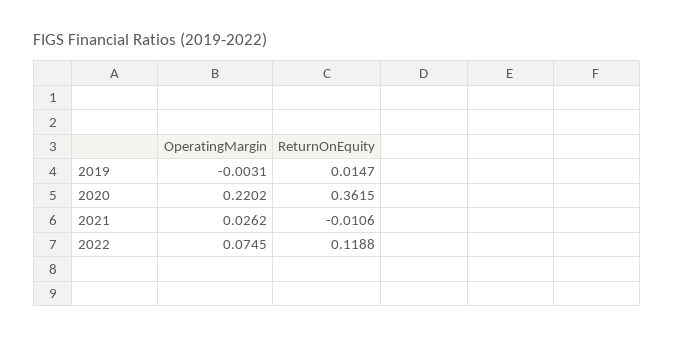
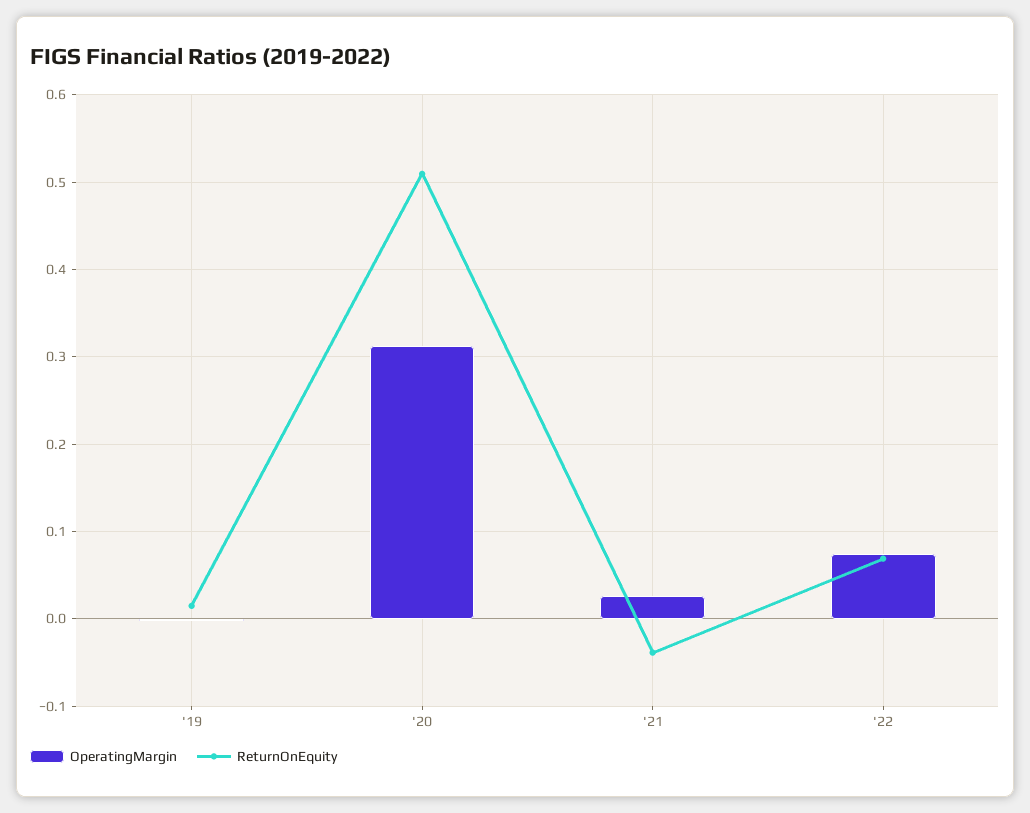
  {
    "OperatingMargin": {
      "2019": -0.0031,
-     "2020": 0.2202,
+     "2020": 0.31,
      "2021": 0.0262,
      "2022": 0.0745
    },
    "ReturnOnEquity": {
      "2019": 0.0147,
-     "2020": 0.3615,
+     "2020": 0.51,
-     "2021": -0.0106,
+     "2021": -0.04,
-     "2022": 0.1188
+     "2022": 0.07
    }
  }

